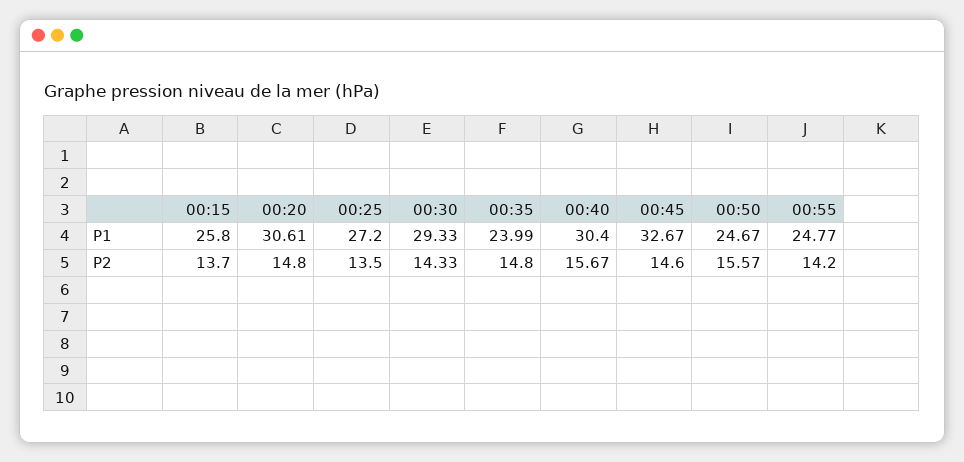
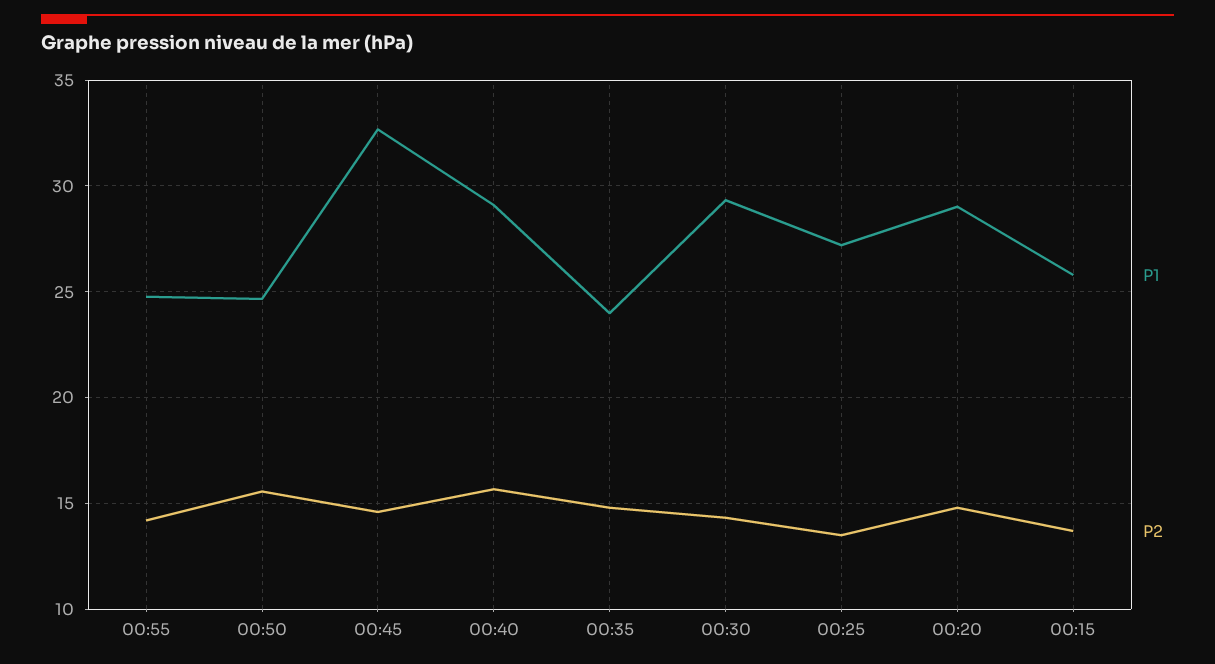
  {
    "P1": {
      "00:15": 25.8,
-     "00:20": 30.61,
+     "00:20": 29,
      "00:25": 27.2,
      "00:30": 29.33,
      "00:35": 23.99,
-     "00:40": 30.4,
+     "00:40": 29,
      "00:45": 32.67,
      "00:50": 24.67,
      "00:55": 24.77
    },
    "P2": {
      "00:15": 13.7,
      "00:20": 14.8,
      "00:25": 13.5,
      "00:30": 14.33,
      "00:35": 14.8,
      "00:40": 15.67,
      "00:45": 14.6,
      "00:50": 15.57,
      "00:55": 14.2
    }
  }

